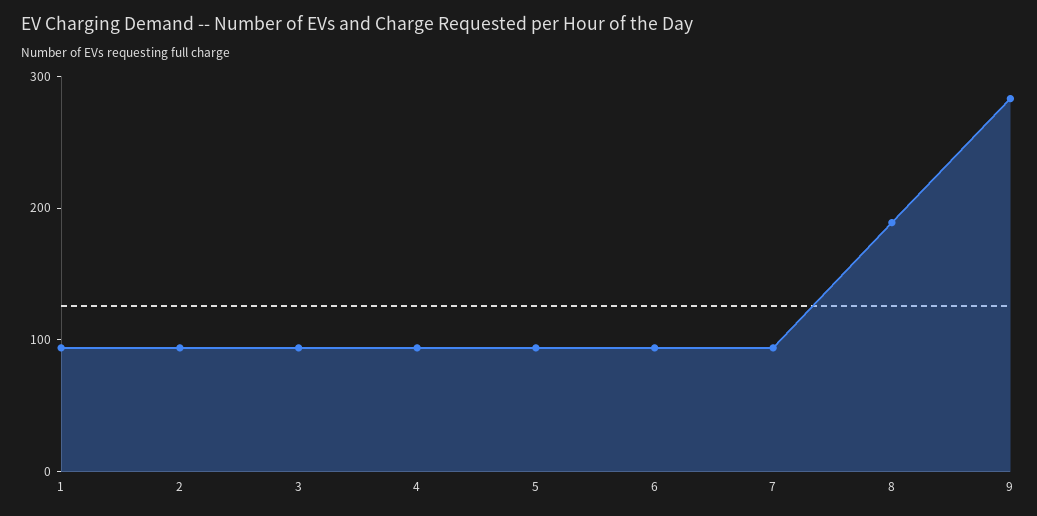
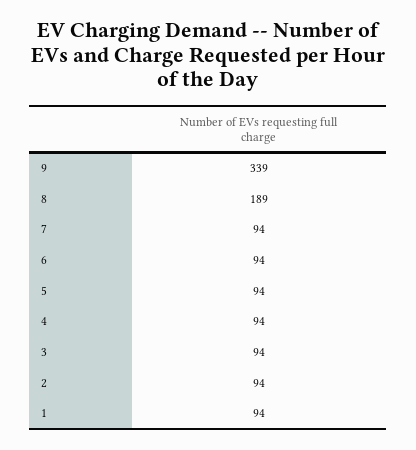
  {
    "1": 94,
    "2": 94,
    "3": 94,
    "4": 94,
    "5": 94,
    "6": 94,
    "7": 94,
    "8": 189,
-   "9": 280
+   "9": 339
  }

